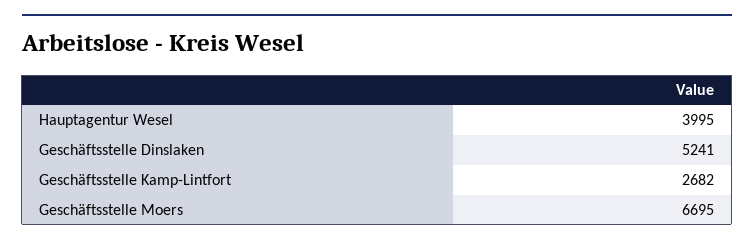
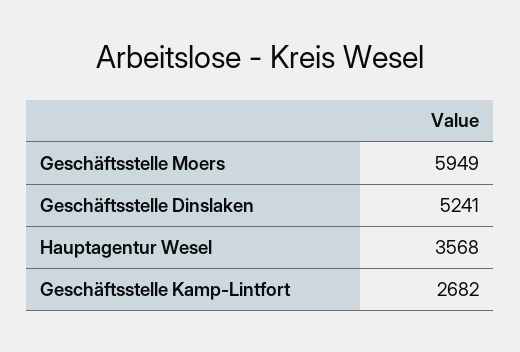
  {
-   "Hauptagentur Wesel": 3995,
+   "Hauptagentur Wesel": 3568,
    "Geschäftsstelle Dinslaken": 5241,
    "Geschäftsstelle Kamp-Lintfort": 2682,
-   "Geschäftsstelle Moers": 6695
+   "Geschäftsstelle Moers": 5949
  }

